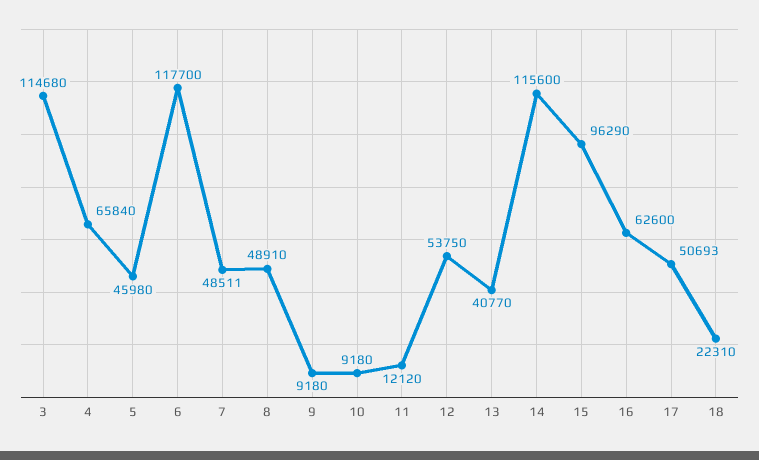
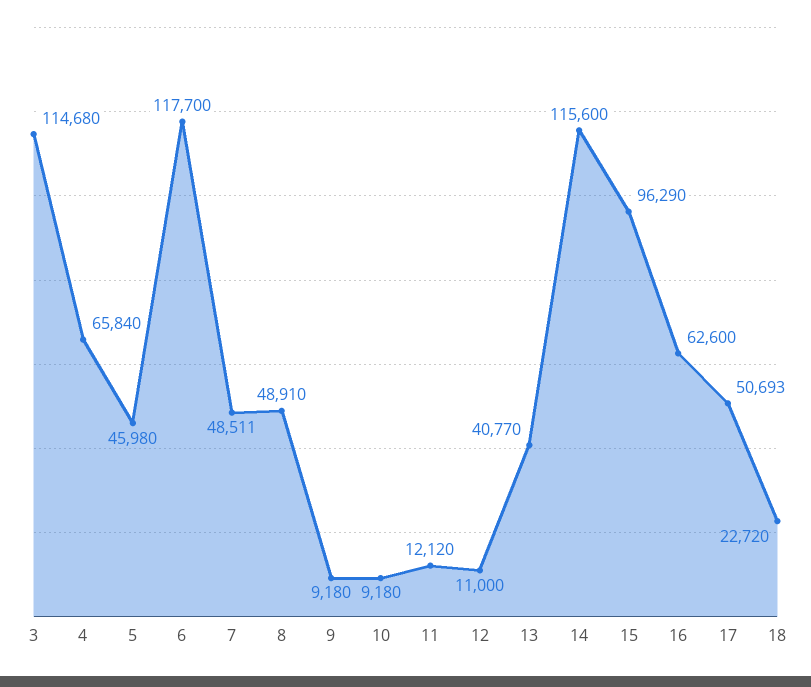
  {
    "3": 114680,
    "4": 65840,
    "5": 45980,
    "6": 117700,
    "7": 48511,
    "8": 48910,
    "9": 9180,
    "10": 9180,
    "11": 12120,
-   "12": 53750,
+   "12": 11000,
    "13": 40770,
    "14": 115600,
    "15": 96290,
    "16": 62600,
    "17": 50693,
-   "18": 22310
+   "18": 22720
  }

